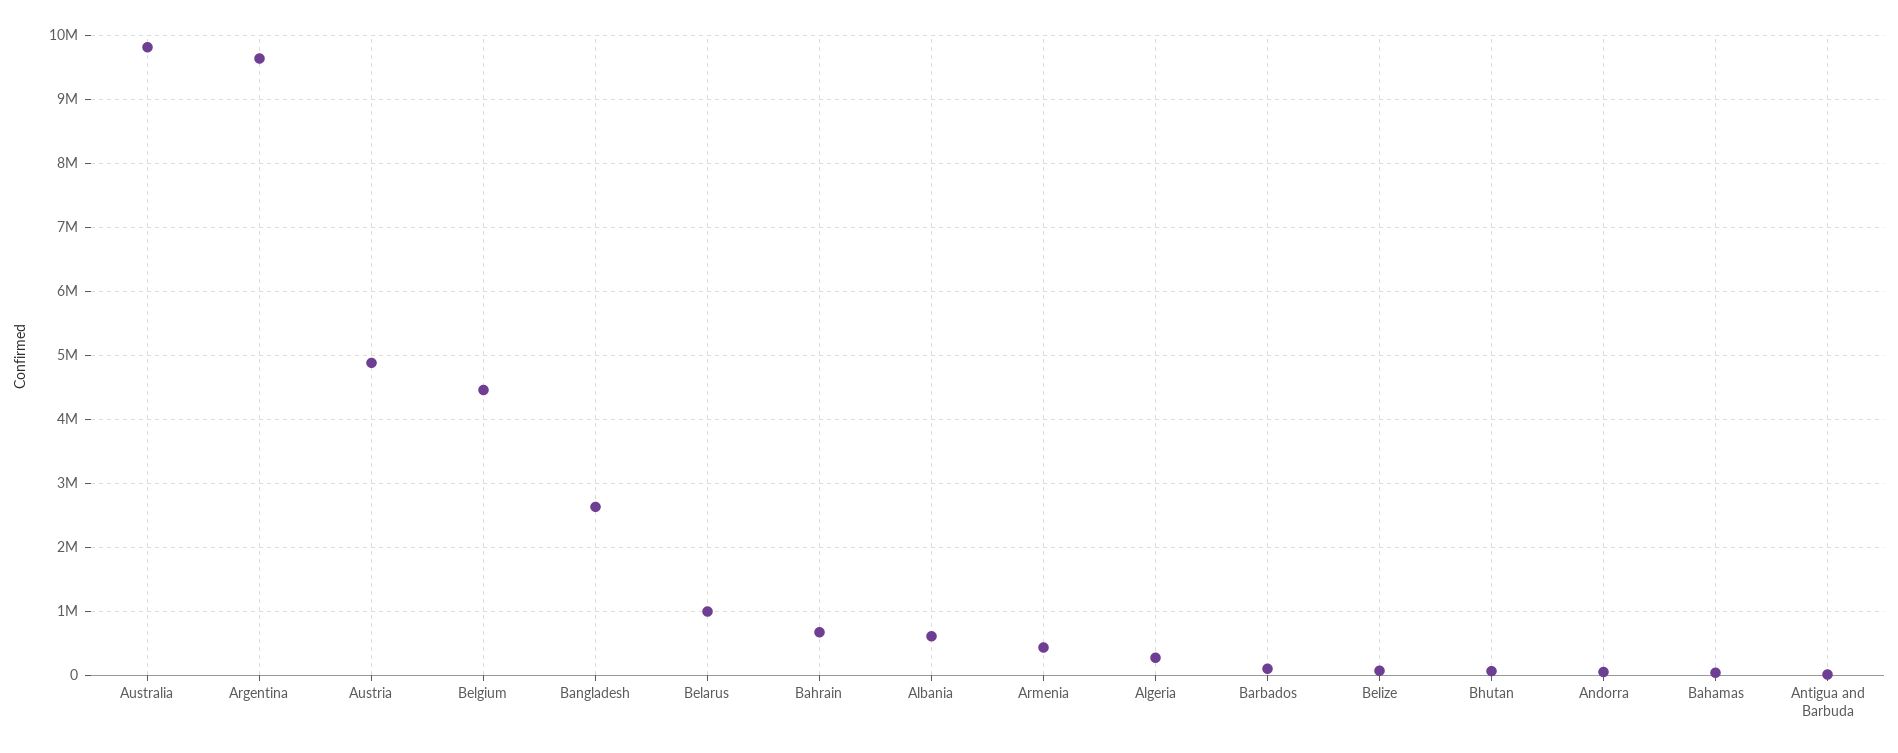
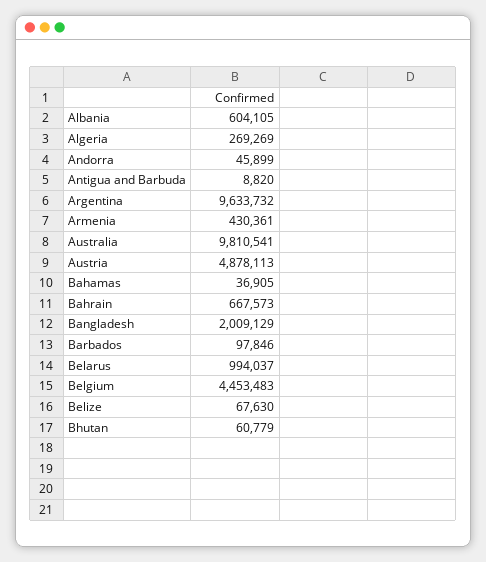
  {
    "Australia": 9810541,
    "Argentina": 9633732,
    "Austria": 4878113,
    "Belgium": 4453483,
-   "Bangladesh": 2600000,
+   "Bangladesh": 2009129,
    "Belarus": 994037,
    "Bahrain": 667573,
    "Albania": 604105,
    "Armenia": 430361,
    "Algeria": 269269,
    "Barbados": 97846,
    "Belize": 67630,
    "Bhutan": 60779,
    "Andorra": 45899,
    "Bahamas": 36905,
    "Antigua and Barbuda": 8820
  }

